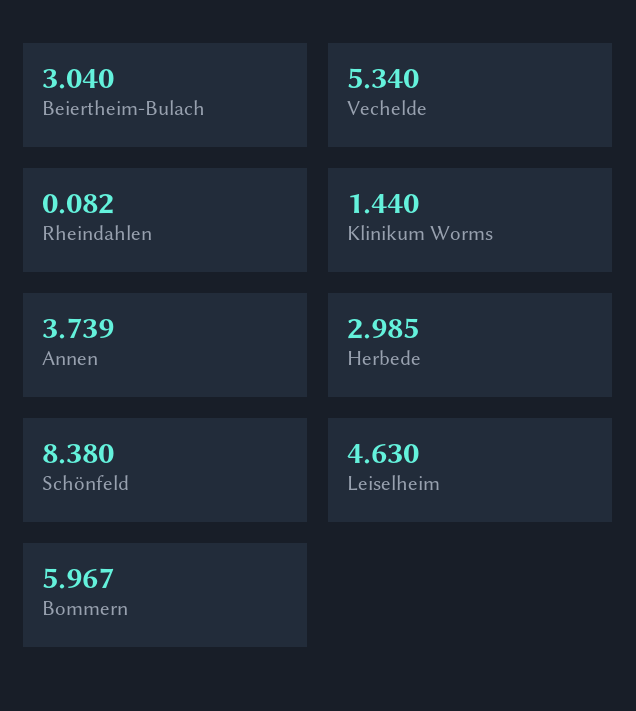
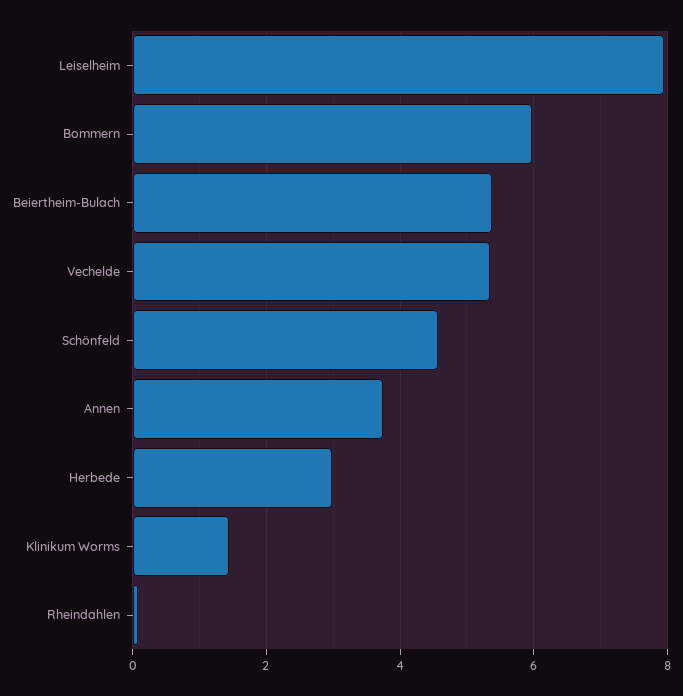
  {
-   "Beiertheim-Bulach": 3.04,
+   "Beiertheim-Bulach": 5.4,
    "Vechelde": 5.34,
    "Rheindahlen": 0.082,
    "Klinikum Worms": 1.44,
    "Annen": 3.739,
    "Herbede": 2.985,
-   "Schönfeld": 8.38,
+   "Schönfeld": 4.6,
-   "Leiselheim": 4.63,
+   "Leiselheim": 8,
    "Bommern": 5.967
  }

